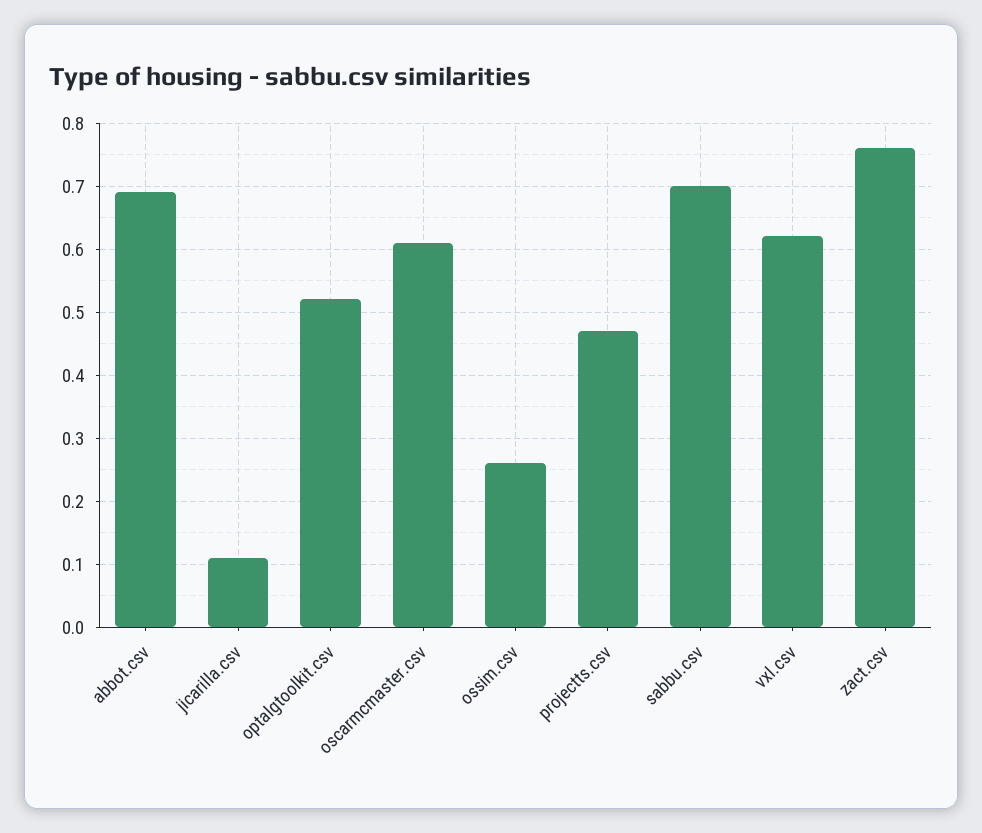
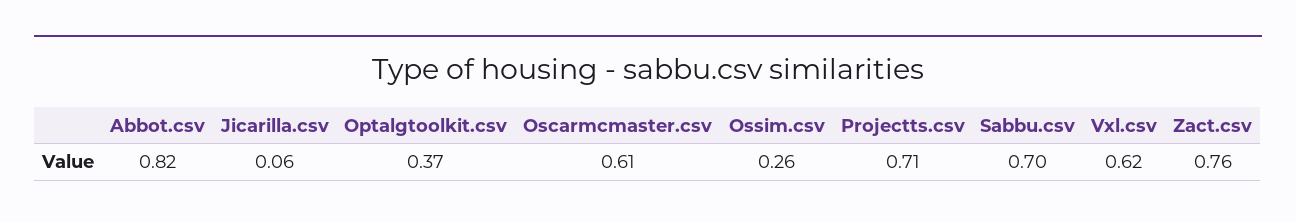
  {
-   "abbot.csv": 0.69,
+   "abbot.csv": 0.82,
-   "jicarilla.csv": 0.11,
+   "jicarilla.csv": 0.06,
-   "optalgtoolkit.csv": 0.52,
+   "optalgtoolkit.csv": 0.37,
    "oscarmcmaster.csv": 0.61,
    "ossim.csv": 0.26,
-   "projectts.csv": 0.47,
+   "projectts.csv": 0.71,
    "sabbu.csv": 0.7,
    "vxl.csv": 0.62,
    "zact.csv": 0.76
  }

